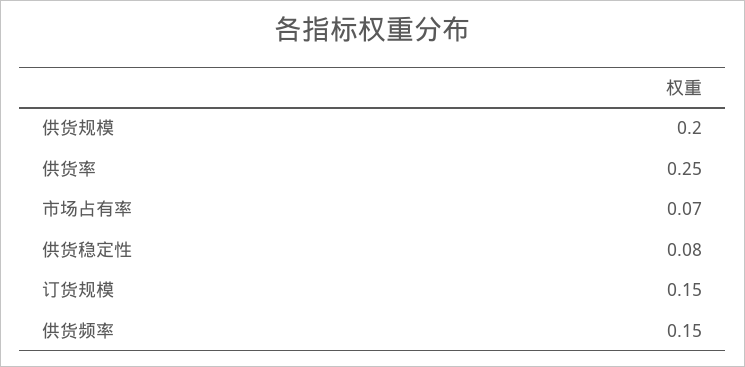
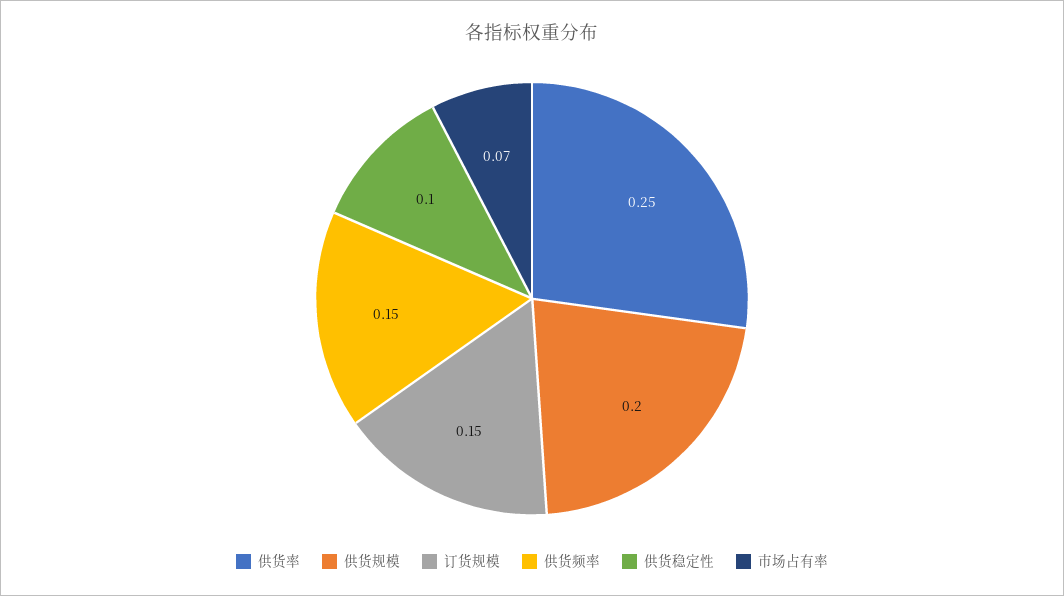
  {
    "供货规模": 0.2,
    "供货率": 0.25,
    "市场占有率": 0.07,
-   "供货稳定性": 0.08,
+   "供货稳定性": 0.1,
    "订货规模": 0.15,
    "供货频率": 0.15
  }

